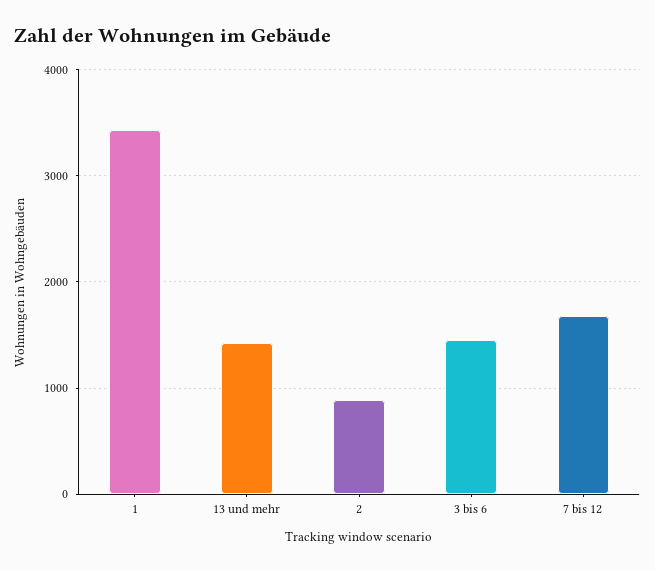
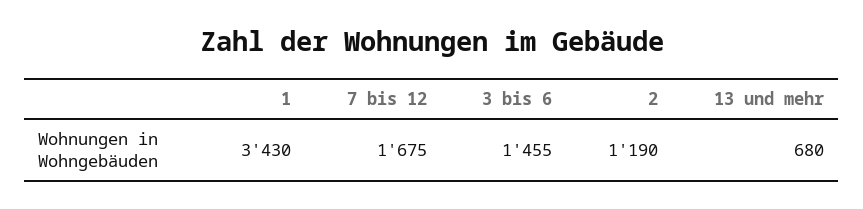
  {
    "1": 3430,
-   "13 und mehr": 1400,
+   "13 und mehr": 680,
-   "2": 900,
+   "2": 1190,
    "3 bis 6": 1455,
    "7 bis 12": 1675
  }

